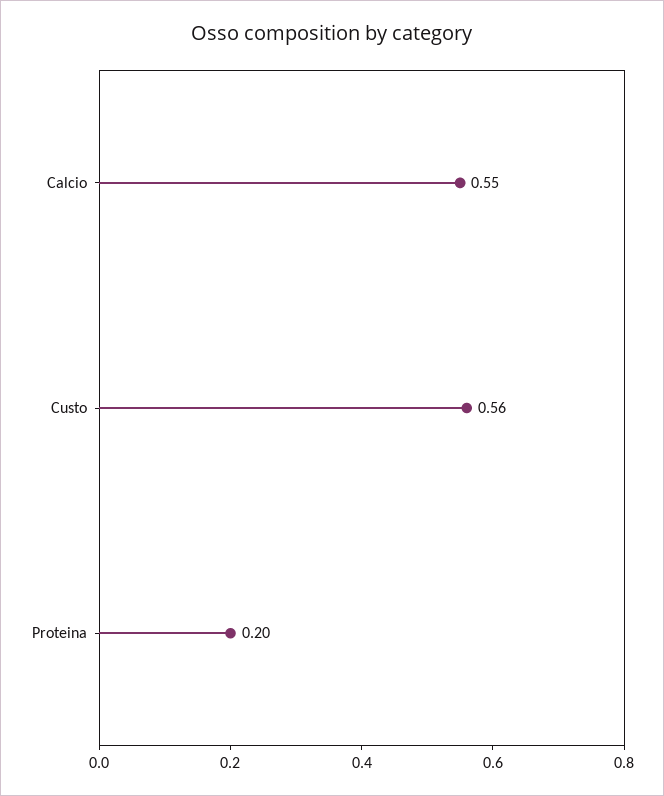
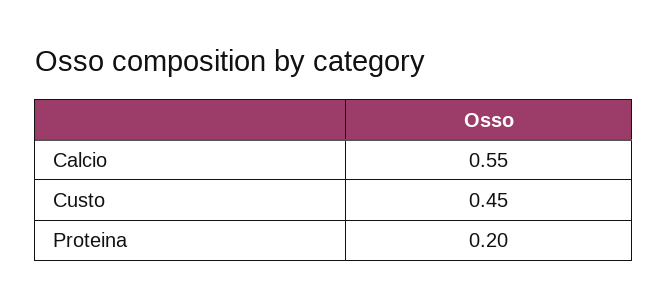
  {
    "Calcio": 0.55,
-   "Custo": 0.56,
+   "Custo": 0.45,
    "Proteina": 0.2
  }

